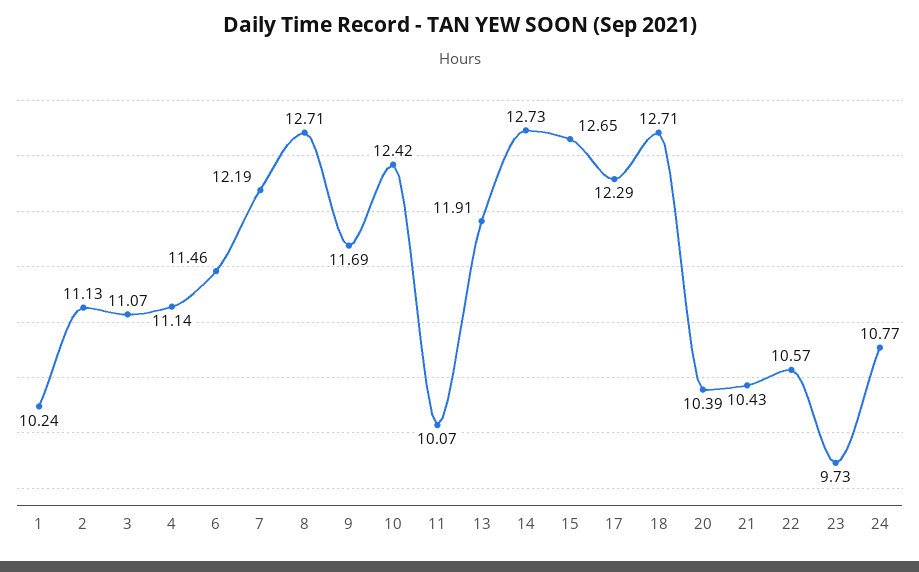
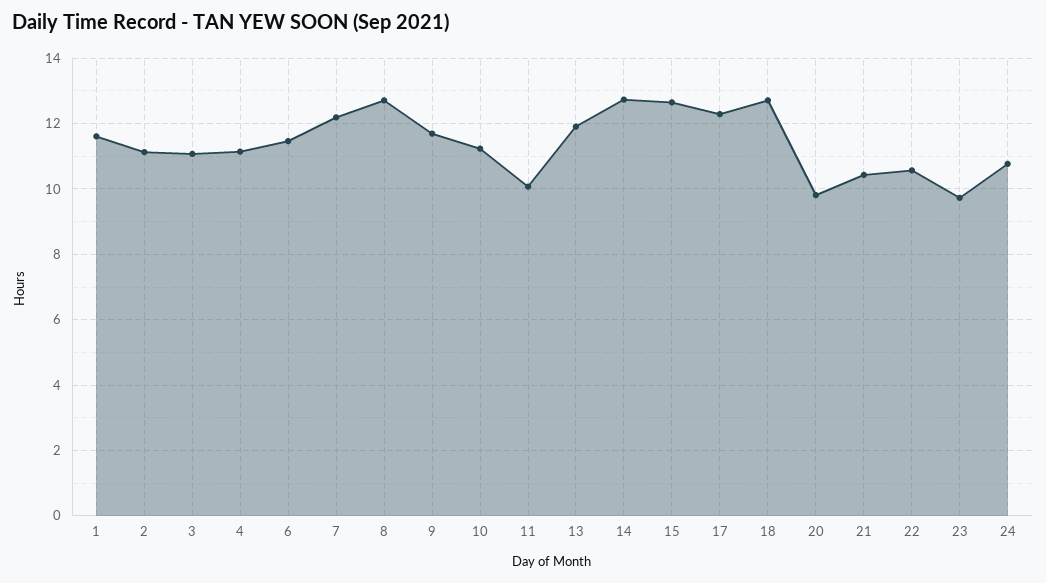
  {
-   "1": 10.24,
+   "1": 11.6,
    "2": 11.13,
    "3": 11.07,
    "4": 11.14,
    "6": 11.46,
    "7": 12.19,
    "8": 12.71,
    "9": 11.69,
-   "10": 12.42,
+   "10": 11.2,
    "11": 10.07,
    "13": 11.91,
    "14": 12.73,
    "15": 12.65,
    "17": 12.29,
    "18": 12.71,
-   "20": 10.39,
+   "20": 9.8,
    "21": 10.43,
    "22": 10.57,
    "23": 9.73,
    "24": 10.77
  }

